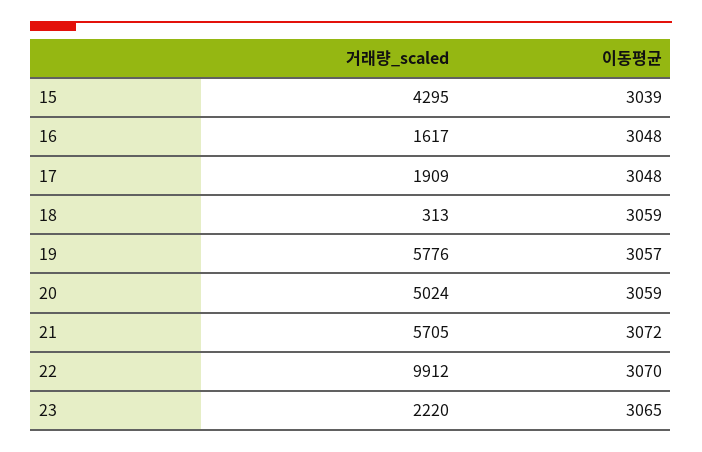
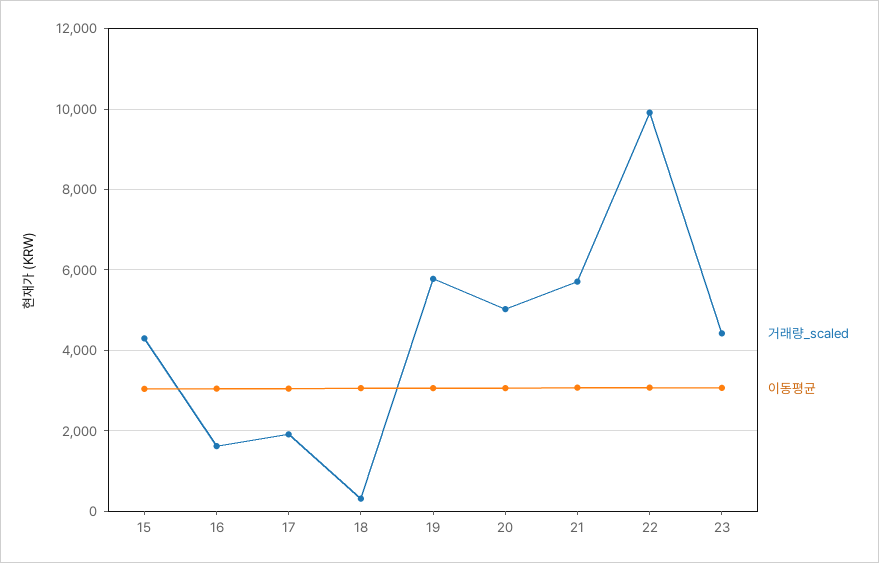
  {
    "거래량_scaled": {
      "15": 4295,
      "16": 1617,
      "17": 1909,
      "18": 313,
      "19": 5776,
      "20": 5024,
      "21": 5705,
      "22": 9912,
-     "23": 2220
+     "23": 4400
    },
    "이동평균": {
      "15": 3039,
      "16": 3048,
      "17": 3048,
      "18": 3059,
      "19": 3057,
      "20": 3059,
      "21": 3072,
      "22": 3070,
      "23": 3065
    }
  }

